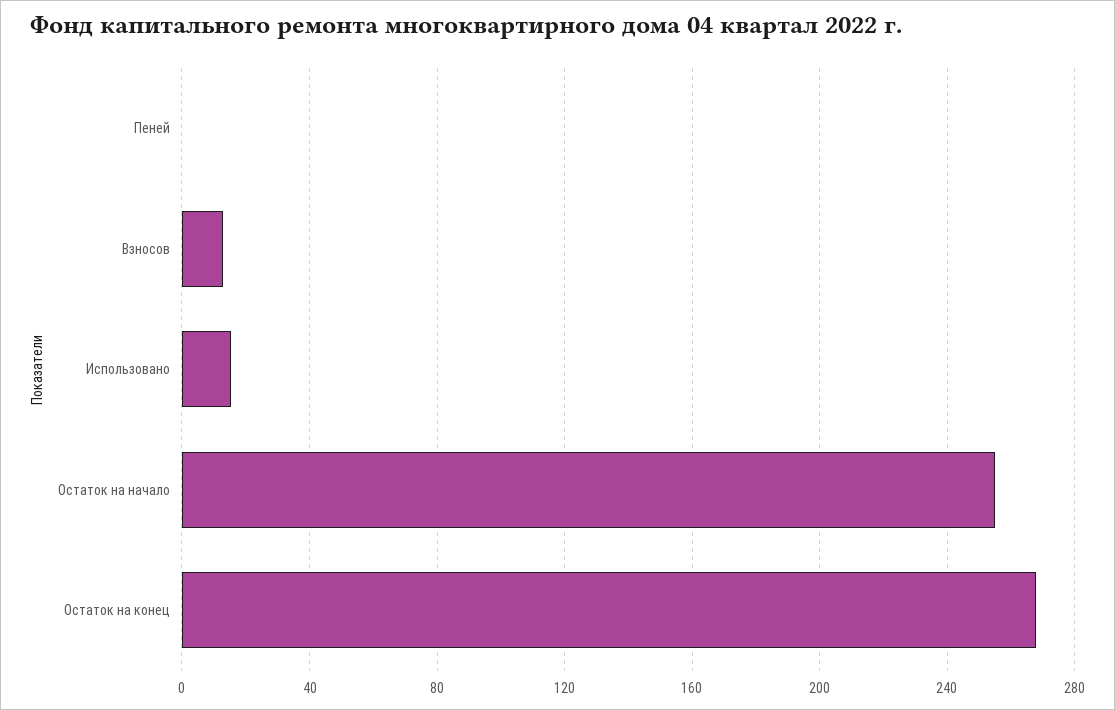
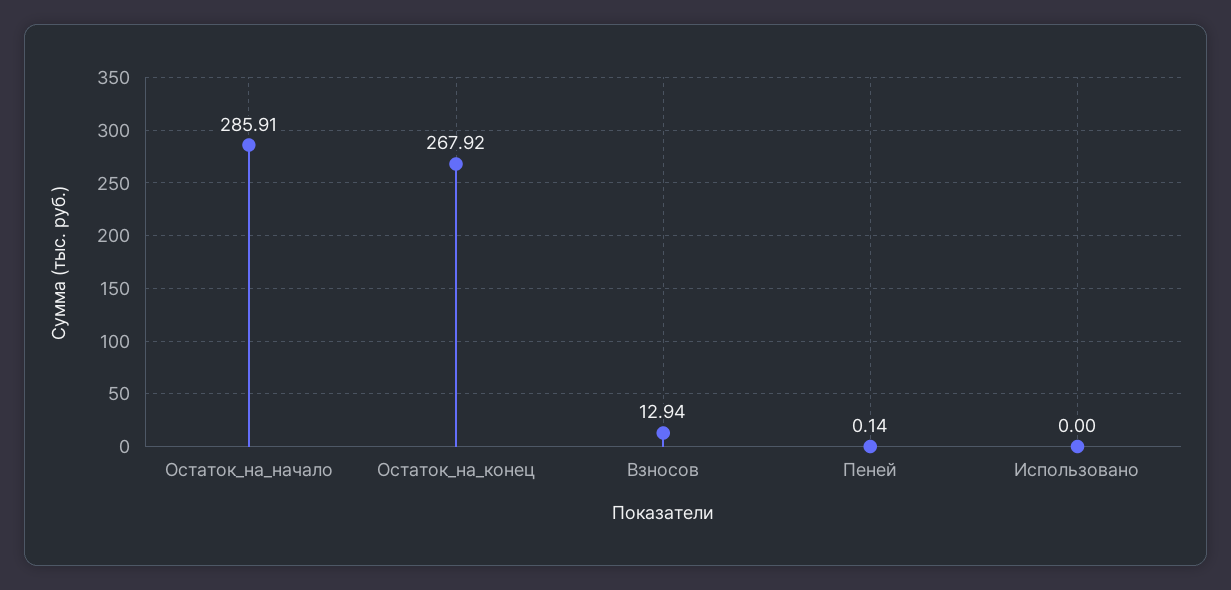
  {
    "Пеней": 0.14,
    "Взносов": 12.94,
-   "Использовано": 15,
+   "Использовано": 0,
-   "Остаток на начало": 255,
+   "Остаток на начало": 285.91,
    "Остаток на конец": 267.92
  }

